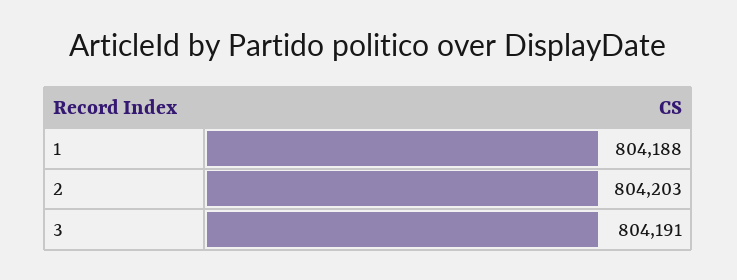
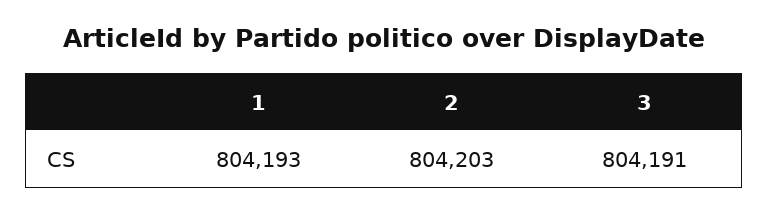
  {
-   "1": 804188,
+   "1": 804193,
    "2": 804203,
    "3": 804191
  }

